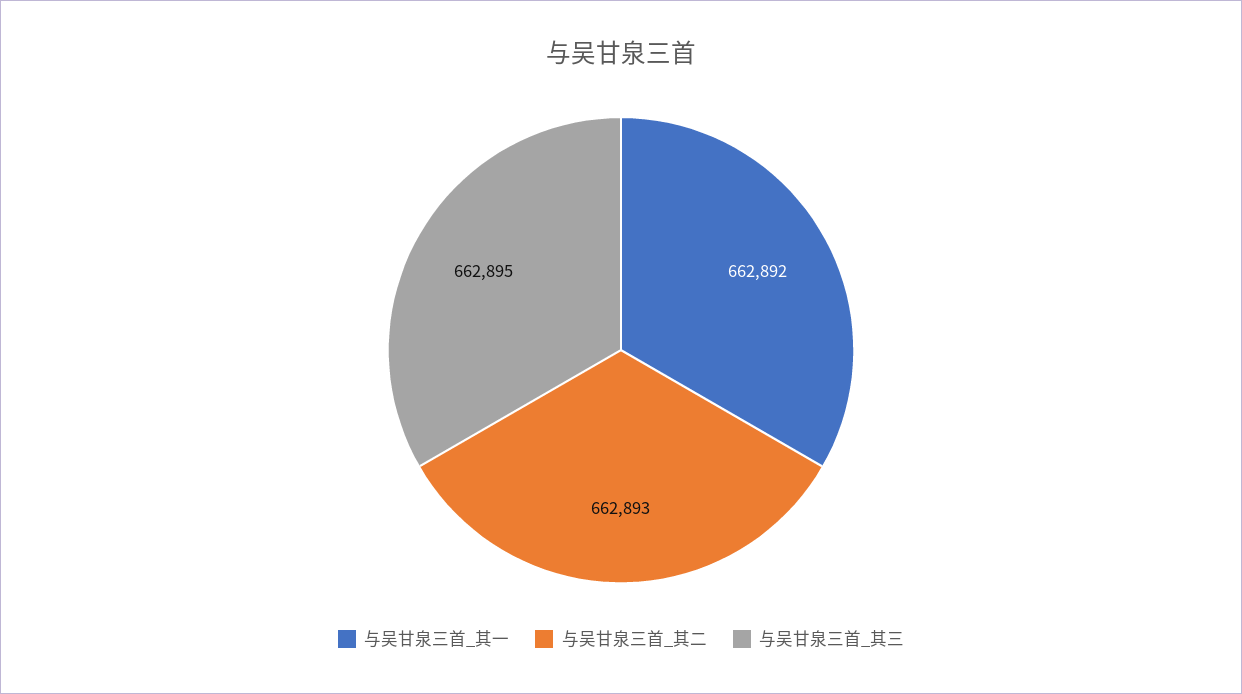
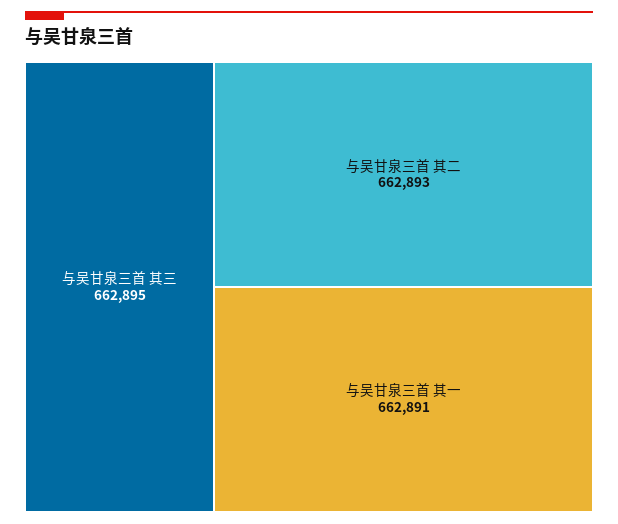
  {
-   "与吴甘泉三首_其一": 662892,
+   "与吴甘泉三首_其一": 662891,
    "与吴甘泉三首_其二": 662893,
    "与吴甘泉三首_其三": 662895
  }

